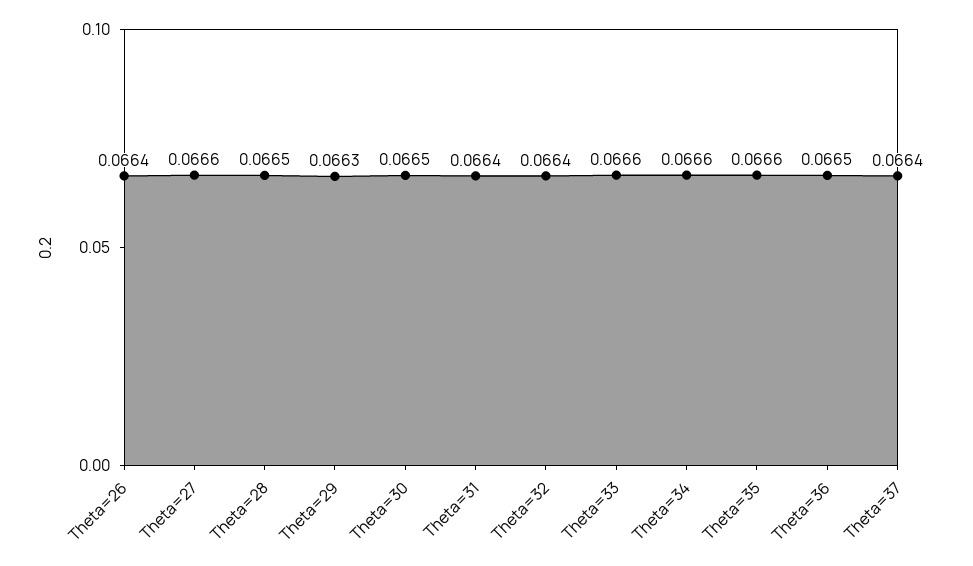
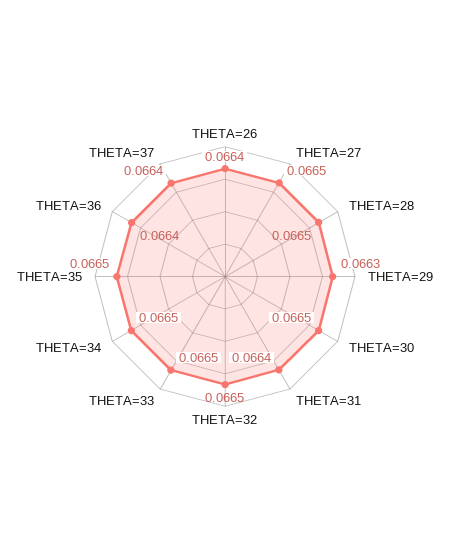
  {
    "Theta=26": 0.0664,
-   "Theta=27": 0.0666,
+   "Theta=27": 0.0665,
    "Theta=28": 0.0665,
    "Theta=29": 0.0663,
    "Theta=30": 0.0665,
    "Theta=31": 0.0664,
-   "Theta=32": 0.0664,
+   "Theta=32": 0.0665,
-   "Theta=33": 0.0666,
+   "Theta=33": 0.0665,
-   "Theta=34": 0.0666,
+   "Theta=34": 0.0665,
-   "Theta=35": 0.0666,
+   "Theta=35": 0.0665,
-   "Theta=36": 0.0665,
+   "Theta=36": 0.0664,
    "Theta=37": 0.0664
  }

